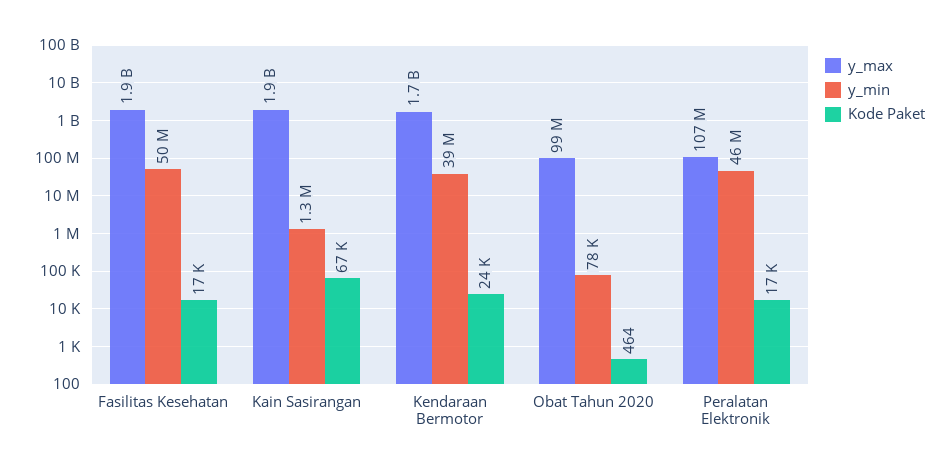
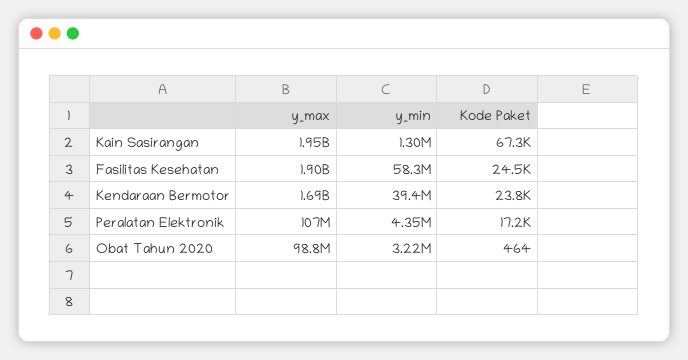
  {
    "y_max": {
      "Fasilitas Kesehatan": 1900000000,
      "Kain Sasirangan": 1950000000,
      "Kendaraan Bermotor": 1690000000,
      "Obat Tahun 2020": 98800000,
      "Peralatan Elektronik": 107000000
    },
    "y_min": {
-     "Fasilitas Kesehatan": 50000000,
+     "Fasilitas Kesehatan": 58300000,
      "Kain Sasirangan": 1300000,
      "Kendaraan Bermotor": 39400000,
-     "Obat Tahun 2020": 78000,
+     "Obat Tahun 2020": 3220000,
-     "Peralatan Elektronik": 46000000
+     "Peralatan Elektronik": 4350000
    },
    "Kode Paket": {
-     "Fasilitas Kesehatan": 17000,
+     "Fasilitas Kesehatan": 24500,
      "Kain Sasirangan": 67300,
      "Kendaraan Bermotor": 23800,
      "Obat Tahun 2020": 464,
      "Peralatan Elektronik": 17200
    }
  }

